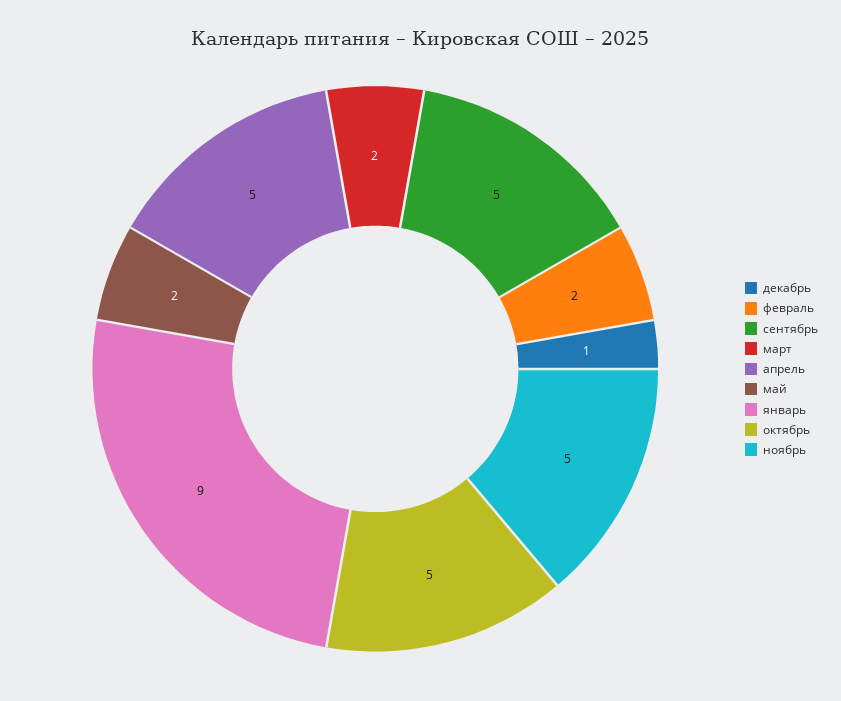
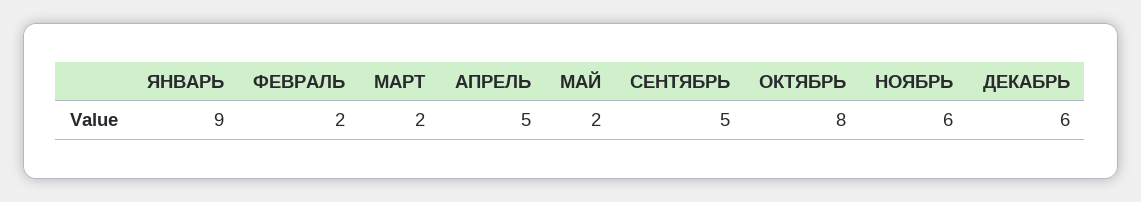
  {
-   "декабрь": 1,
+   "декабрь": 6,
    "февраль": 2,
    "сентябрь": 5,
    "март": 2,
    "апрель": 5,
    "май": 2,
    "январь": 9,
-   "октябрь": 5,
+   "октябрь": 8,
-   "ноябрь": 5
+   "ноябрь": 6
  }

